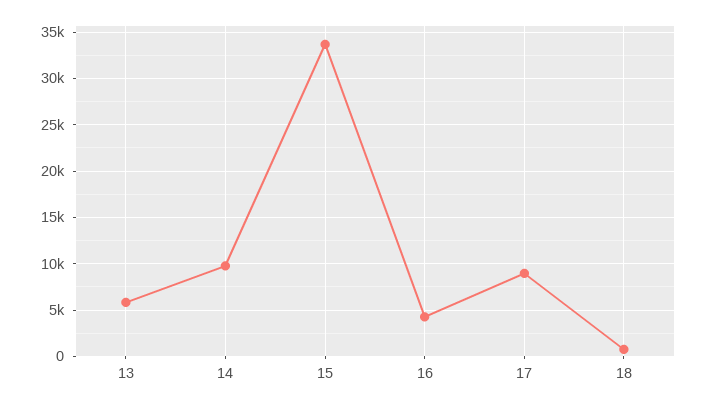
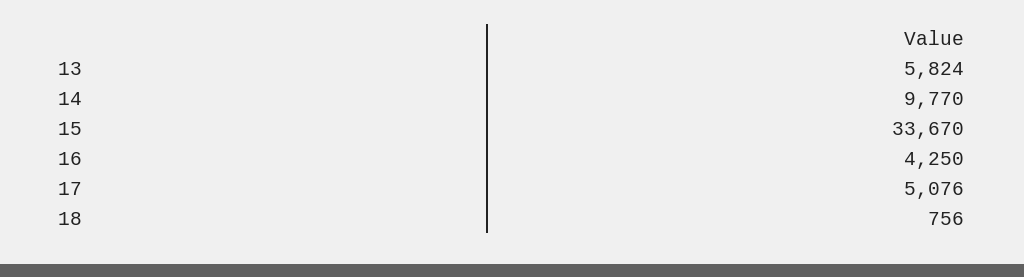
  {
    "13": 5824,
    "14": 9770,
    "15": 33670,
    "16": 4250,
-   "17": 9000,
+   "17": 5076,
    "18": 756
  }

